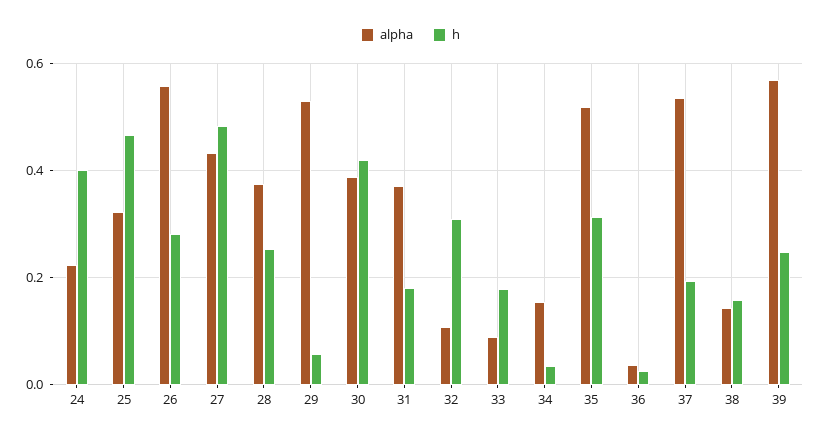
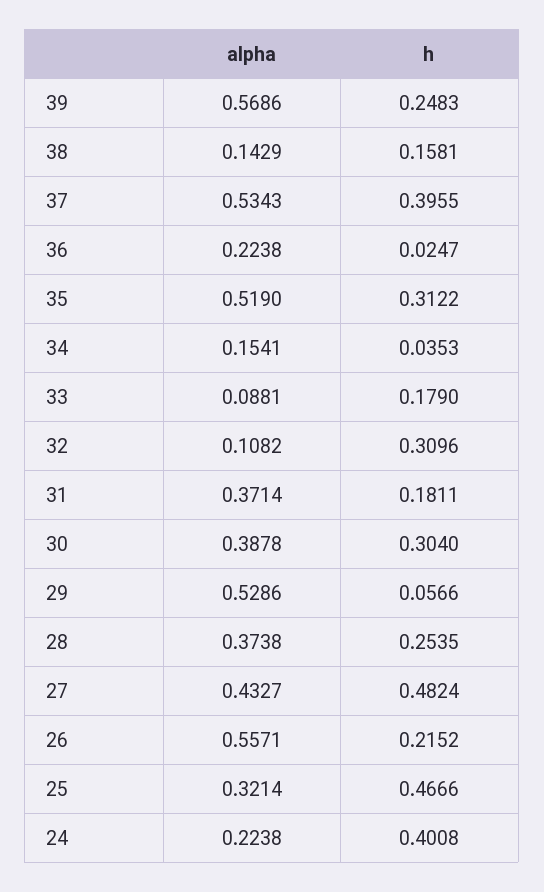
  {
    "alpha": {
      "24": 0.2238,
      "25": 0.3214,
      "26": 0.5571,
      "27": 0.4327,
      "28": 0.3738,
      "29": 0.5286,
      "30": 0.3878,
      "31": 0.3714,
      "32": 0.1082,
      "33": 0.0881,
      "34": 0.1541,
      "35": 0.519,
-     "36": 0.04,
+     "36": 0.2238,
      "37": 0.5343,
      "38": 0.1429,
      "39": 0.5686
    },
    "h": {
      "24": 0.4008,
      "25": 0.4666,
-     "26": 0.28,
+     "26": 0.2152,
      "27": 0.4824,
      "28": 0.2535,
      "29": 0.0566,
-     "30": 0.42,
+     "30": 0.304,
      "31": 0.1811,
      "32": 0.3096,
      "33": 0.179,
      "34": 0.0353,
      "35": 0.3122,
      "36": 0.0247,
-     "37": 0.2,
+     "37": 0.3955,
      "38": 0.1581,
      "39": 0.2483
    }
  }

